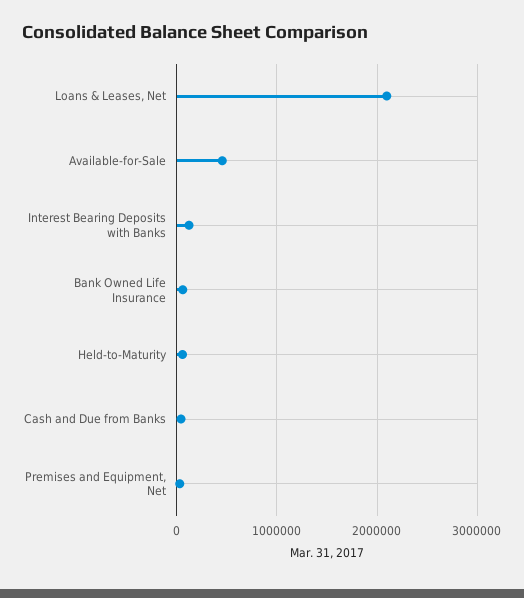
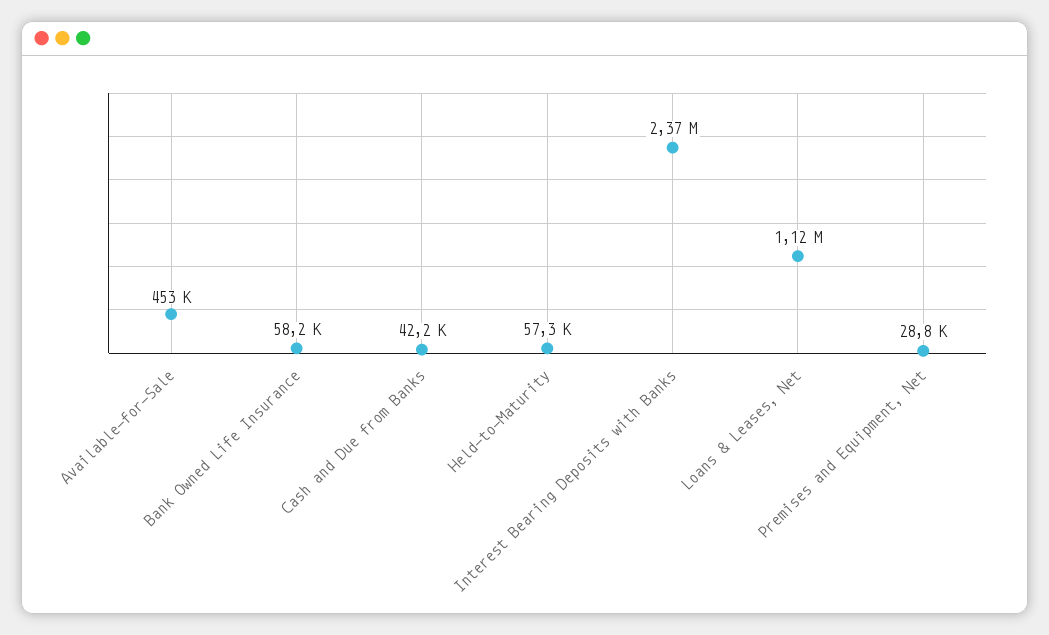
  {
-   "Loans & Leases, Net": 2100000,
+   "Loans & Leases, Net": 1120000,
    "Available-for-Sale": 453000,
-   "Interest Bearing Deposits with Banks": 100000,
+   "Interest Bearing Deposits with Banks": 2370000,
    "Bank Owned Life Insurance": 58200,
    "Held-to-Maturity": 57300,
    "Cash and Due from Banks": 42200,
    "Premises and Equipment, Net": 28800
  }

